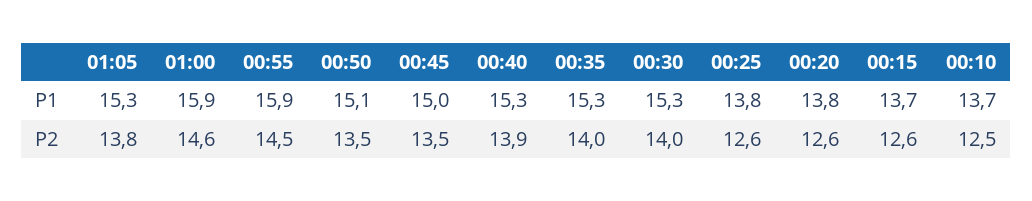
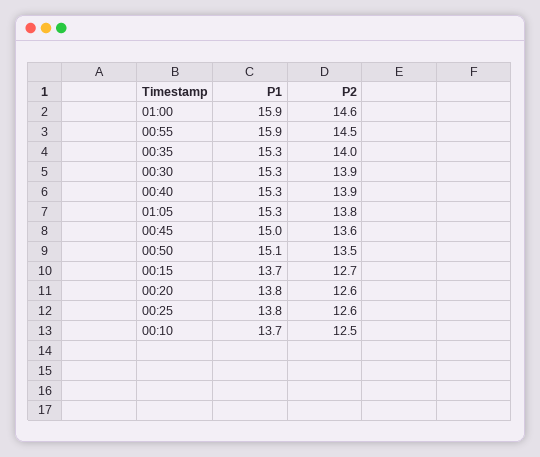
  {
    "01:05": {
      "P1": 15.3,
      "P2": 13.8
    },
    "01:00": {
      "P1": 15.9,
      "P2": 14.6
    },
    "00:55": {
      "P1": 15.9,
      "P2": 14.5
    },
    "00:50": {
      "P1": 15.1,
      "P2": 13.5
    },
    "00:45": {
      "P1": 15,
-     "P2": 13.5
+     "P2": 13.6
    },
    "00:40": {
      "P1": 15.3,
      "P2": 13.9
    },
    "00:35": {
      "P1": 15.3,
      "P2": 14
    },
    "00:30": {
      "P1": 15.3,
-     "P2": 14
+     "P2": 13.9
    },
    "00:25": {
      "P1": 13.8,
      "P2": 12.6
    },
    "00:20": {
      "P1": 13.8,
      "P2": 12.6
    },
    "00:15": {
      "P1": 13.7,
-     "P2": 12.6
+     "P2": 12.7
    },
    "00:10": {
      "P1": 13.7,
      "P2": 12.5
    }
  }

